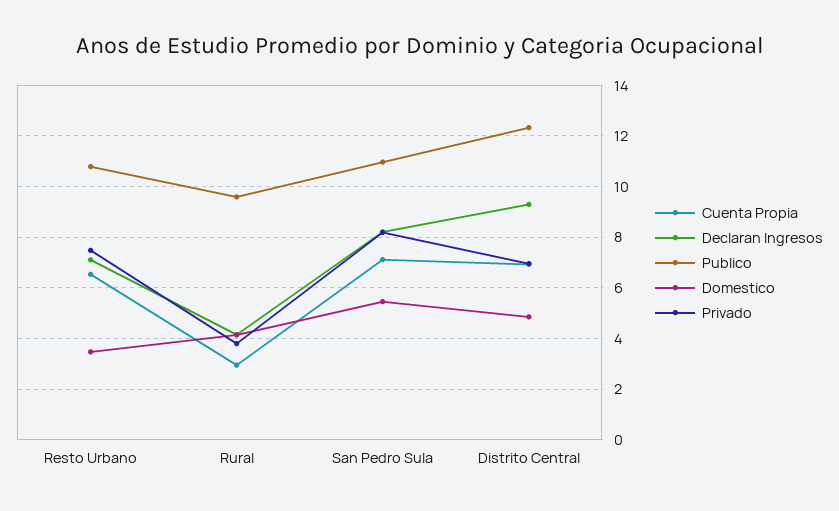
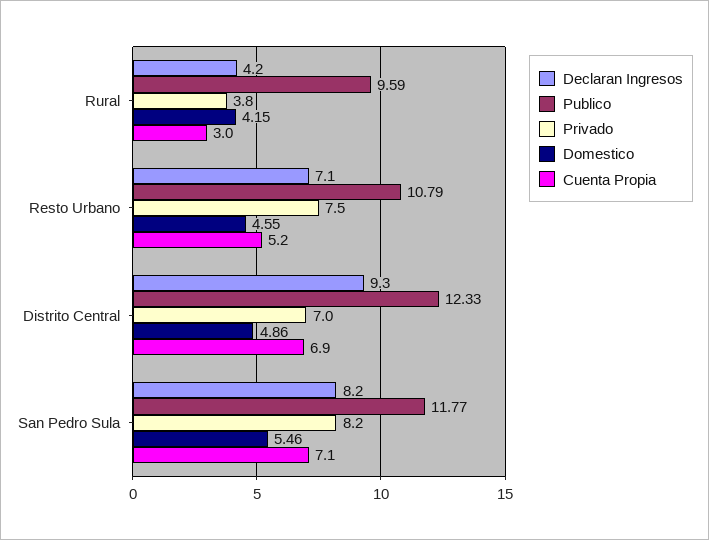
  {
    "Cuenta Propia": {
-     "Resto Urbano": 6.5,
+     "Resto Urbano": 5.2,
      "Rural": 3,
      "San Pedro Sula": 7.1,
      "Distrito Central": 6.9
    },
    "Declaran Ingresos": {
      "Resto Urbano": 7.1,
      "Rural": 4.2,
      "San Pedro Sula": 8.2,
      "Distrito Central": 9.3
    },
    "Publico": {
      "Resto Urbano": 10.79,
      "Rural": 9.59,
-     "San Pedro Sula": 11,
+     "San Pedro Sula": 11.77,
      "Distrito Central": 12.33
    },
    "Domestico": {
-     "Resto Urbano": 3.5,
+     "Resto Urbano": 4.55,
      "Rural": 4.15,
      "San Pedro Sula": 5.46,
      "Distrito Central": 4.86
    },
    "Privado": {
      "Resto Urbano": 7.5,
      "Rural": 3.8,
      "San Pedro Sula": 8.2,
      "Distrito Central": 7
    }
  }

